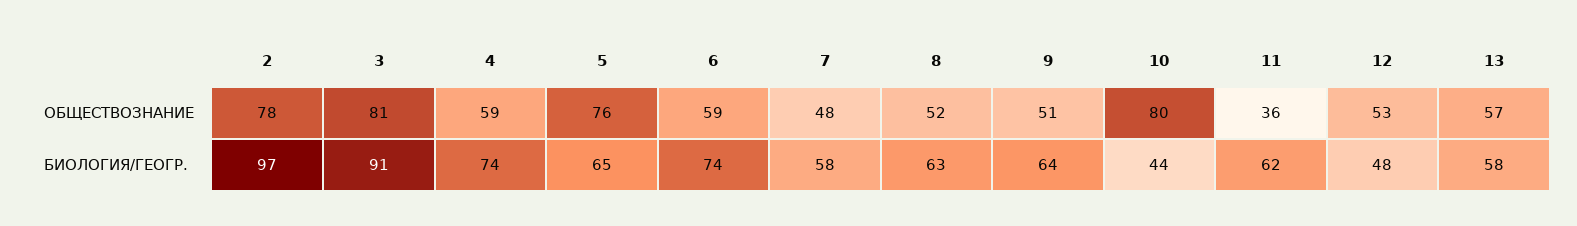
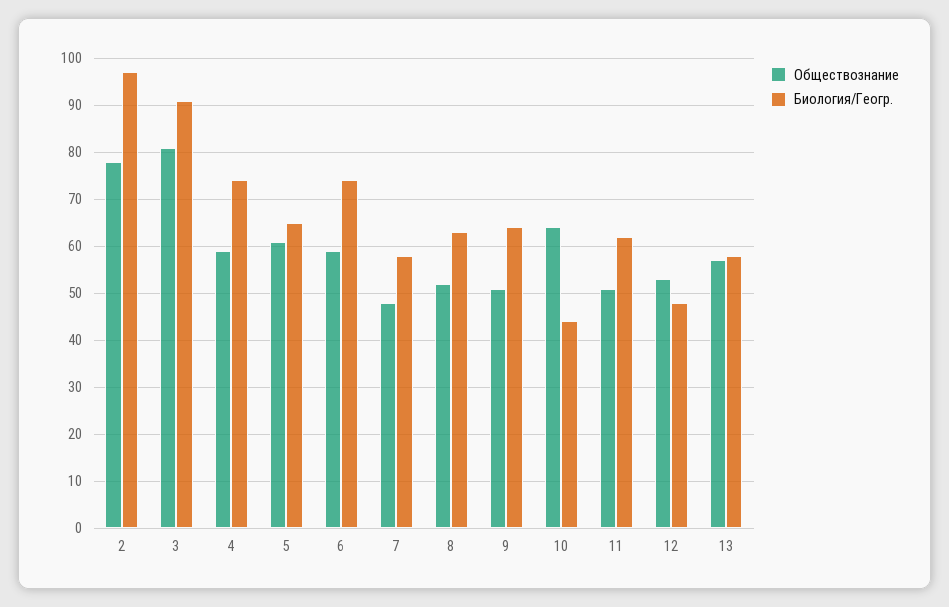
  {
    "ОБЩЕСТВОЗНАНИЕ": {
      "2": 78,
      "3": 81,
      "4": 59,
-     "5": 76,
+     "5": 60,
      "6": 59,
      "7": 48,
      "8": 52,
      "9": 51,
-     "10": 80,
+     "10": 65,
-     "11": 36,
+     "11": 50,
      "12": 53,
      "13": 57
    },
    "БИОЛОГИЯ/ГЕОГР.": {
      "2": 97,
      "3": 91,
      "4": 74,
      "5": 65,
      "6": 74,
      "7": 58,
      "8": 63,
      "9": 64,
      "10": 44,
      "11": 62,
      "12": 48,
      "13": 58
    }
  }

